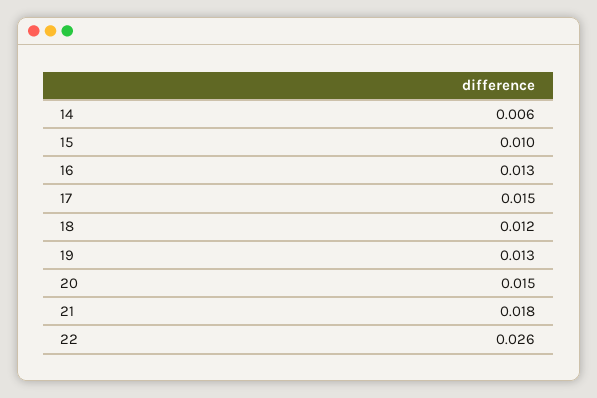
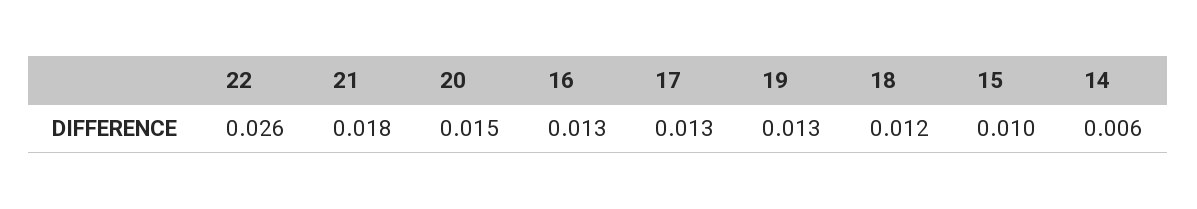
  {
    "14": 0.006,
    "15": 0.01,
    "16": 0.013,
-   "17": 0.015,
+   "17": 0.013,
    "18": 0.012,
    "19": 0.013,
    "20": 0.015,
    "21": 0.018,
    "22": 0.026
  }

